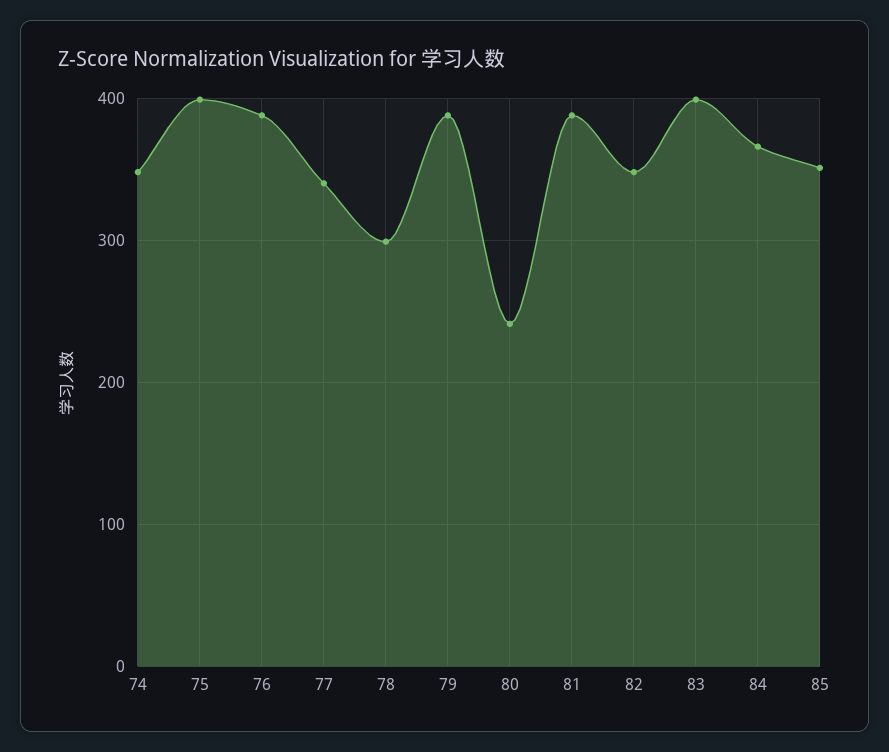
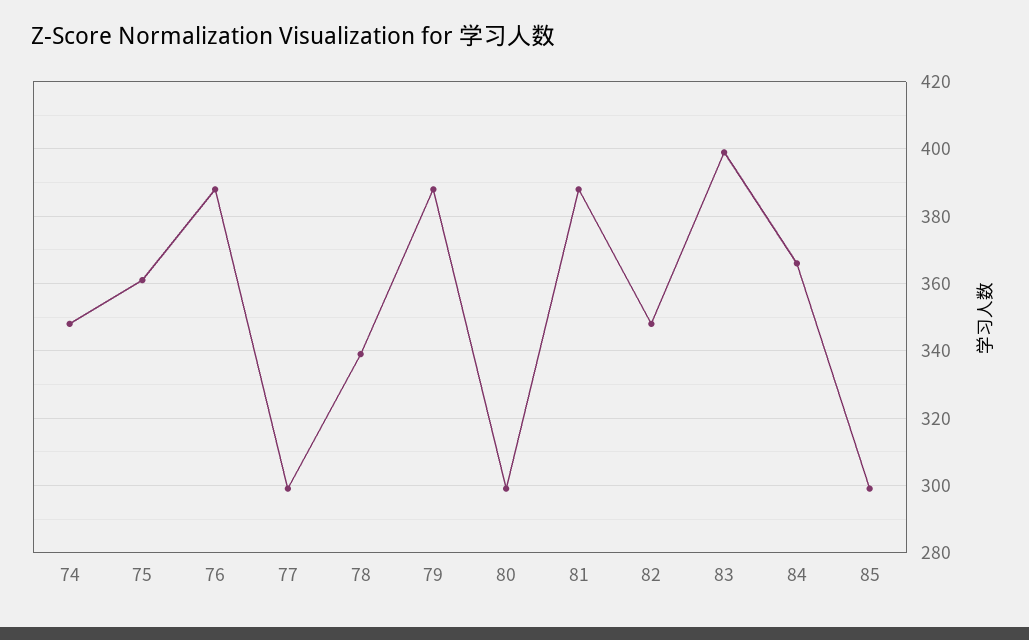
  {
    "74": 350,
-   "75": 400,
+   "75": 360,
    "76": 390,
-   "77": 340,
+   "77": 300,
-   "78": 300,
+   "78": 340,
    "79": 390,
-   "80": 240,
+   "80": 300,
    "81": 390,
    "82": 350,
    "83": 400,
    "84": 365,
-   "85": 350
+   "85": 300
  }

